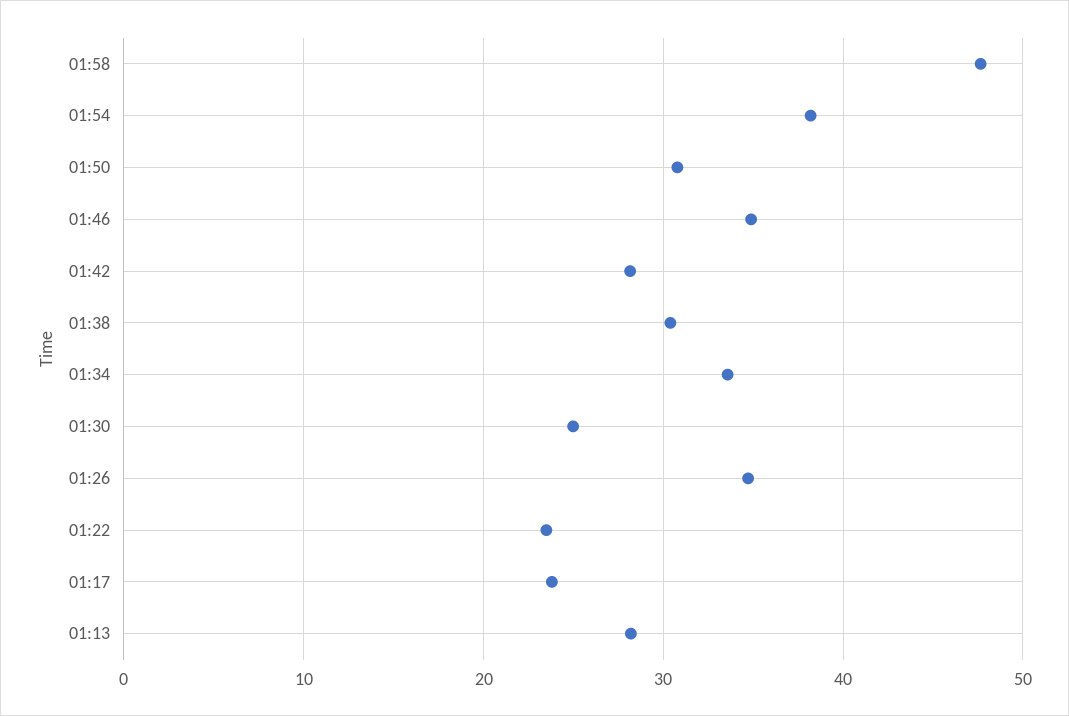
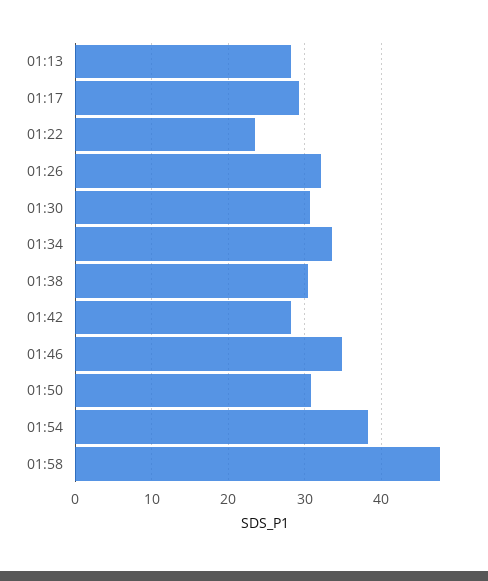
  {
    "01:58": 48,
    "01:54": 38,
    "01:50": 31,
    "01:46": 35,
    "01:42": 28,
    "01:38": 30,
    "01:34": 34,
-   "01:30": 25,
+   "01:30": 31,
-   "01:26": 35,
+   "01:26": 32,
    "01:22": 24,
-   "01:17": 24,
+   "01:17": 29,
    "01:13": 28
  }

